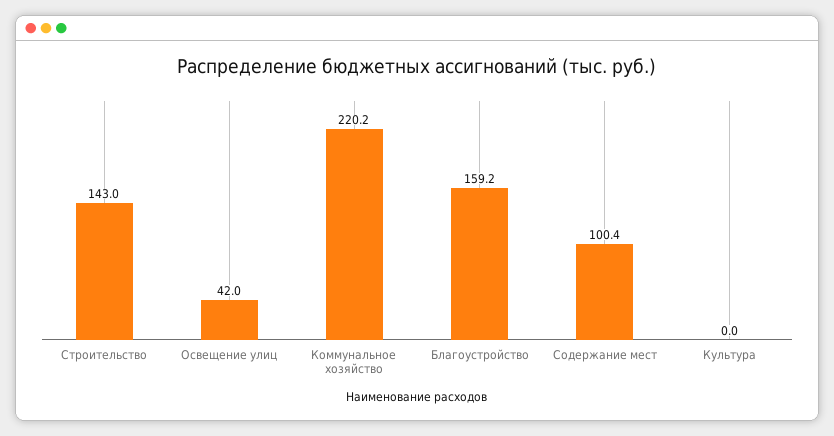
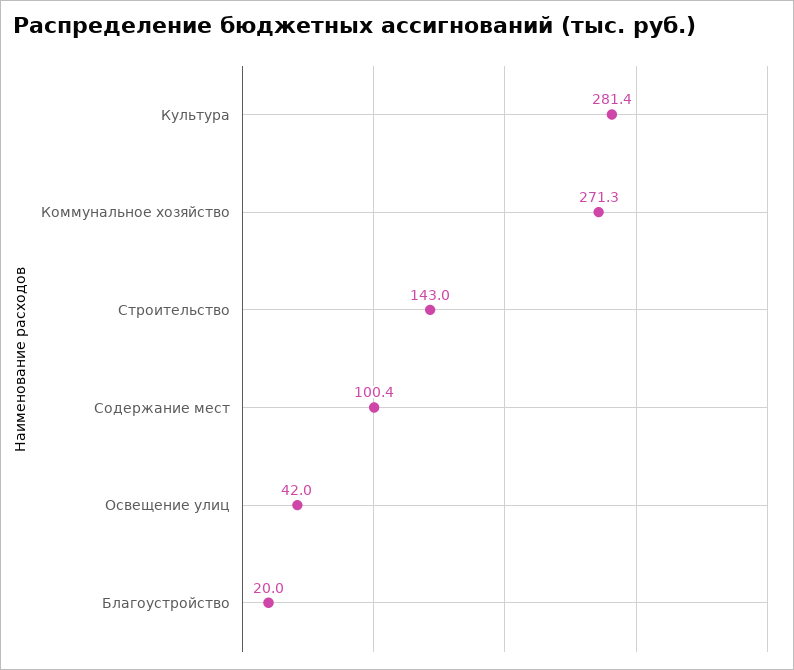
  {
    "Строительство": 143,
    "Освещение улиц": 42,
-   "Коммунальное хозяйство": 220.2,
+   "Коммунальное хозяйство": 271.3,
-   "Благоустройство": 159.2,
+   "Благоустройство": 20,
    "Содержание мест": 100.4,
-   "Культура": 0
+   "Культура": 281.4
  }

